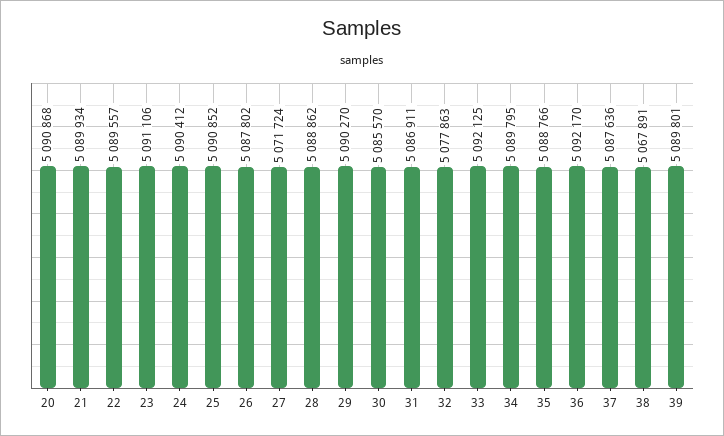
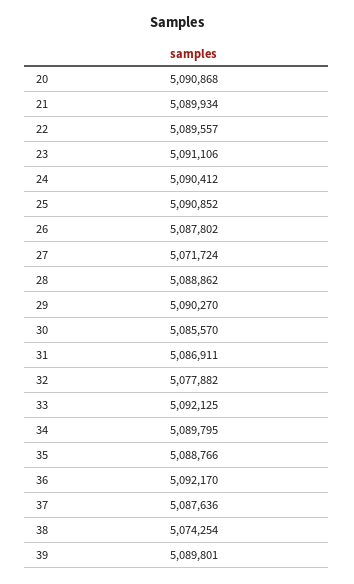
  {
    "20": 5090868,
    "21": 5089934,
    "22": 5089557,
    "23": 5091106,
    "24": 5090412,
    "25": 5090852,
    "26": 5087802,
    "27": 5071724,
    "28": 5088862,
    "29": 5090270,
    "30": 5085570,
    "31": 5086911,
-   "32": 5077863,
+   "32": 5077882,
    "33": 5092125,
    "34": 5089795,
    "35": 5088766,
    "36": 5092170,
    "37": 5087636,
-   "38": 5067891,
+   "38": 5074254,
    "39": 5089801
  }

